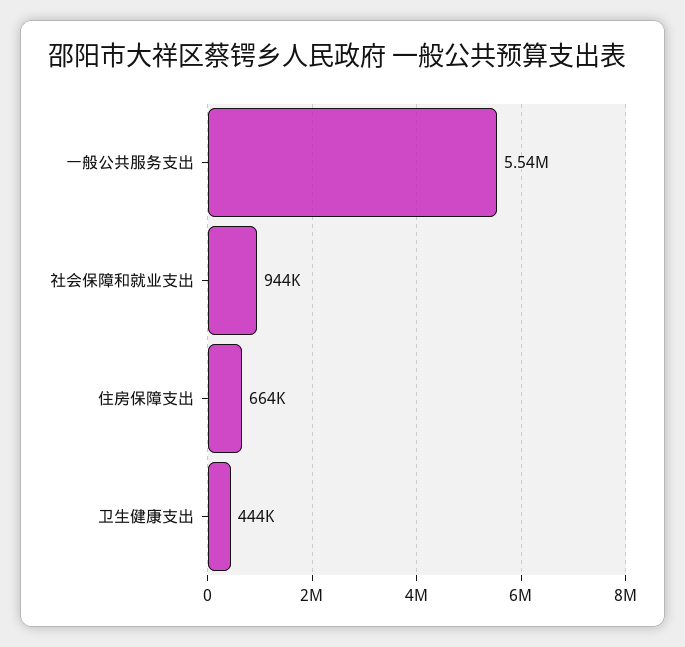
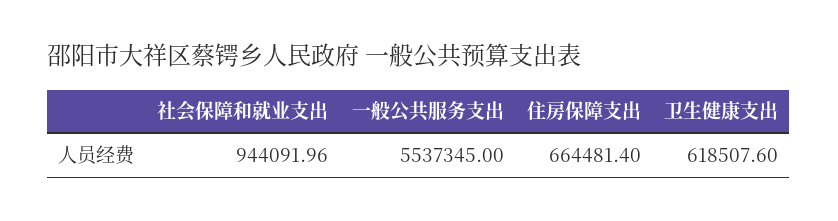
  {
    "一般公共服务支出": 5537345,
    "社会保障和就业支出": 944091.96,
    "住房保障支出": 664481.4,
-   "卫生健康支出": 444000
+   "卫生健康支出": 618507.6
  }

